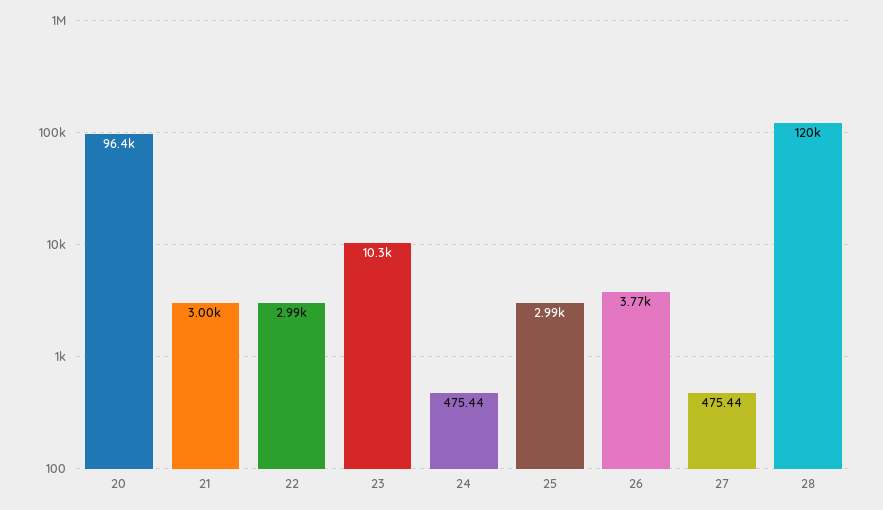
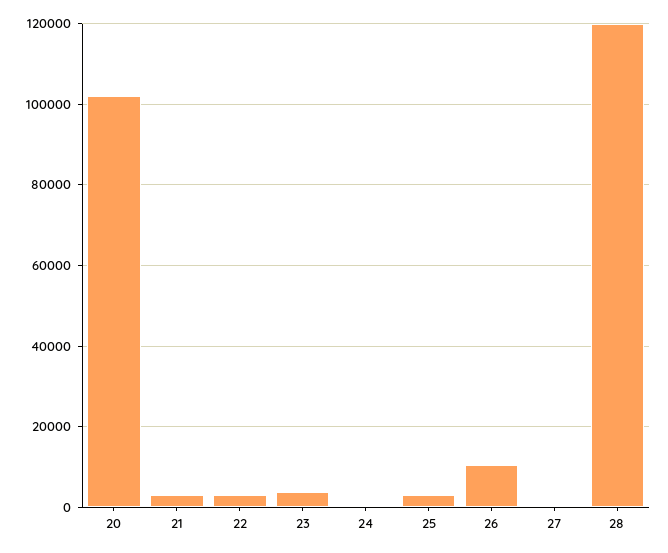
  {
-   "20": 96400,
+   "20": 102000,
    "21": 3000,
    "22": 2990,
-   "23": 10300,
+   "23": 4000,
    "24": 475.44,
    "25": 2990,
-   "26": 3770,
+   "26": 10000,
    "27": 475.44,
    "28": 120000
  }

